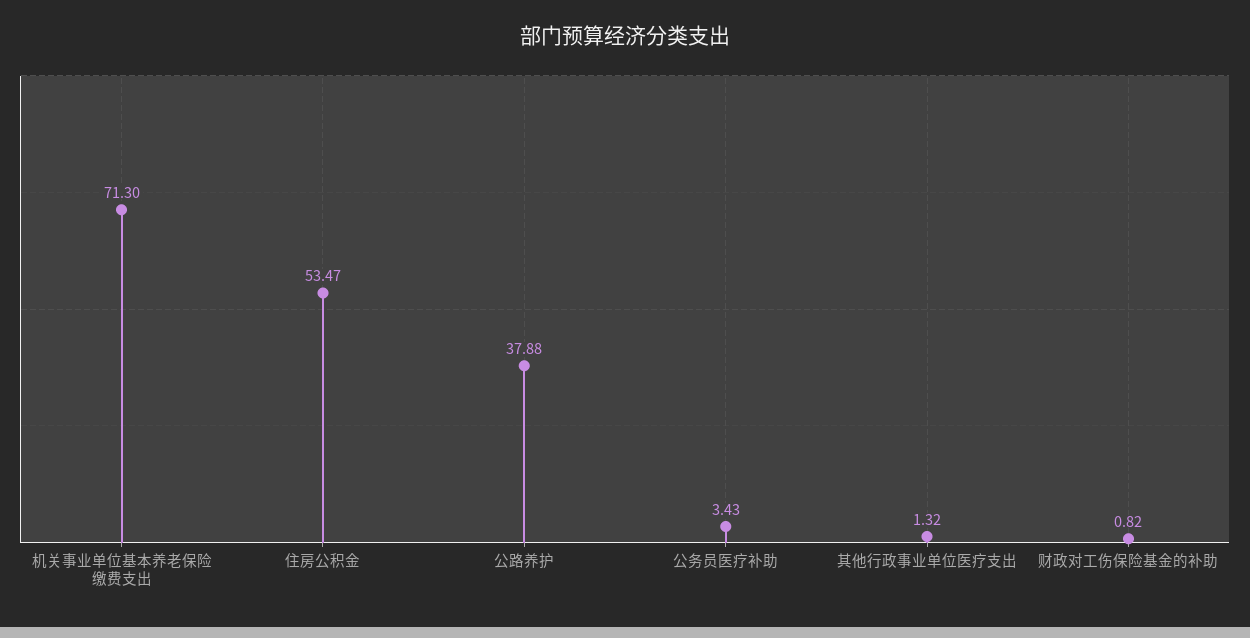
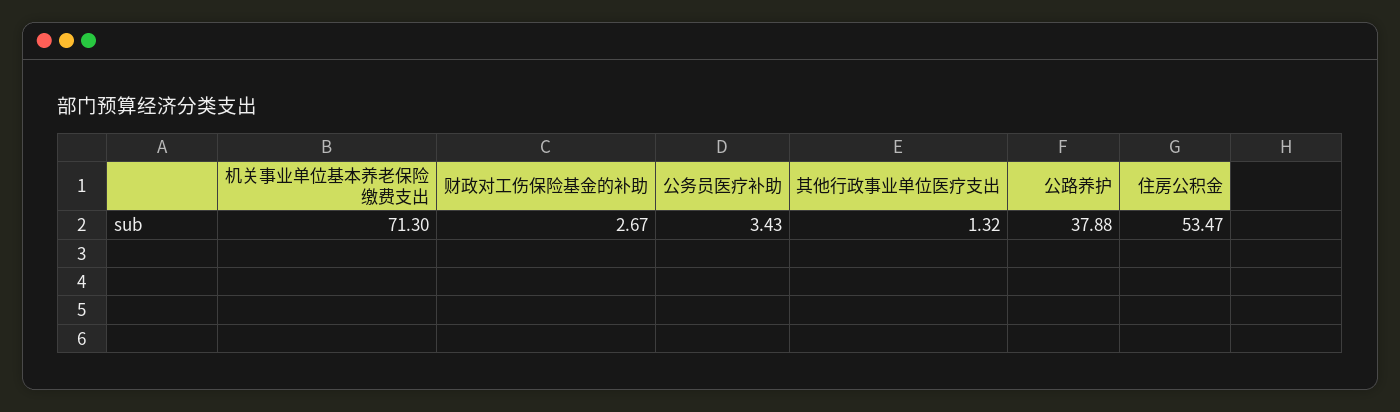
  {
    "机关事业单位基本养老保险缴费支出": 71.3,
    "住房公积金": 53.47,
    "公路养护": 37.88,
    "公务员医疗补助": 3.43,
    "其他行政事业单位医疗支出": 1.32,
-   "财政对工伤保险基金的补助": 0.82
+   "财政对工伤保险基金的补助": 2.67
  }

